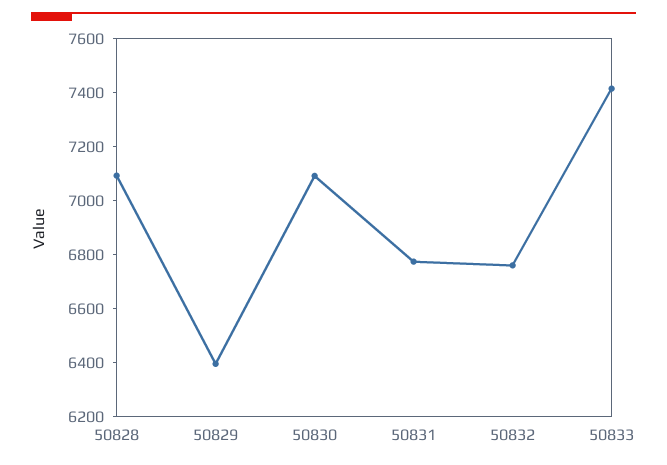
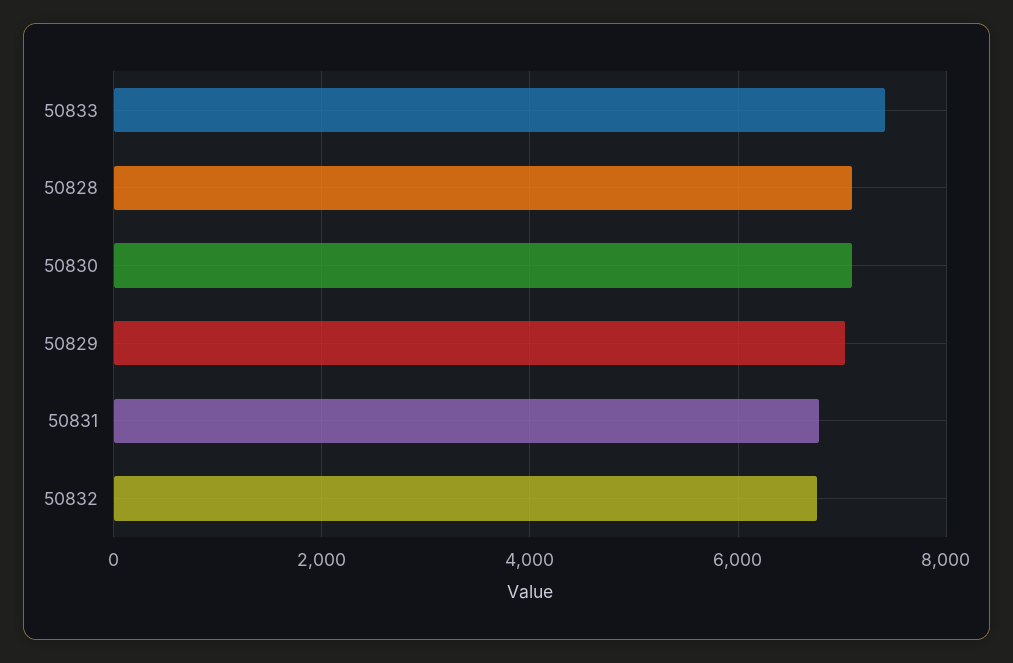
  {
    "50828": 7100,
-   "50829": 6400,
+   "50829": 7000,
    "50830": 7100,
    "50831": 6800,
    "50832": 6750,
    "50833": 7400
  }

